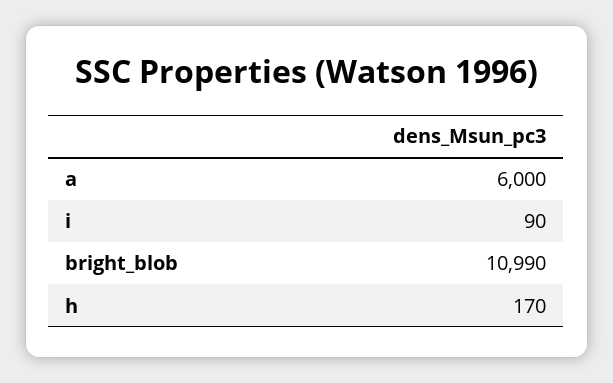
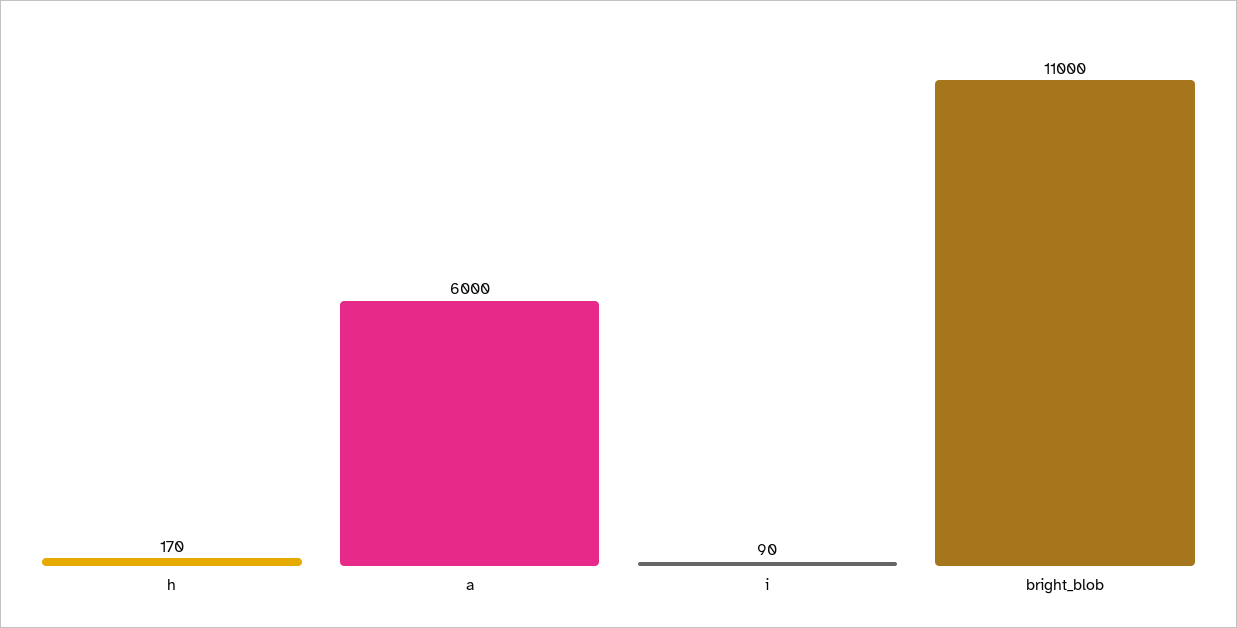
  {
    "a": 6000,
    "i": 90,
-   "bright_blob": 10990,
+   "bright_blob": 11000,
    "h": 170
  }

